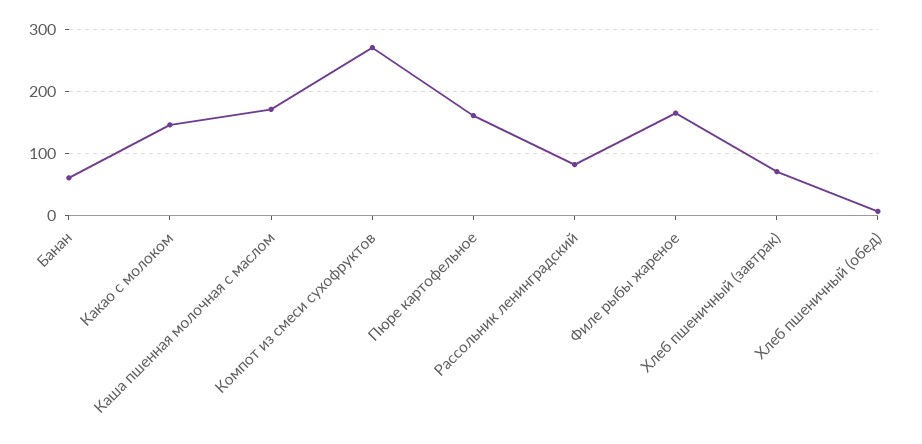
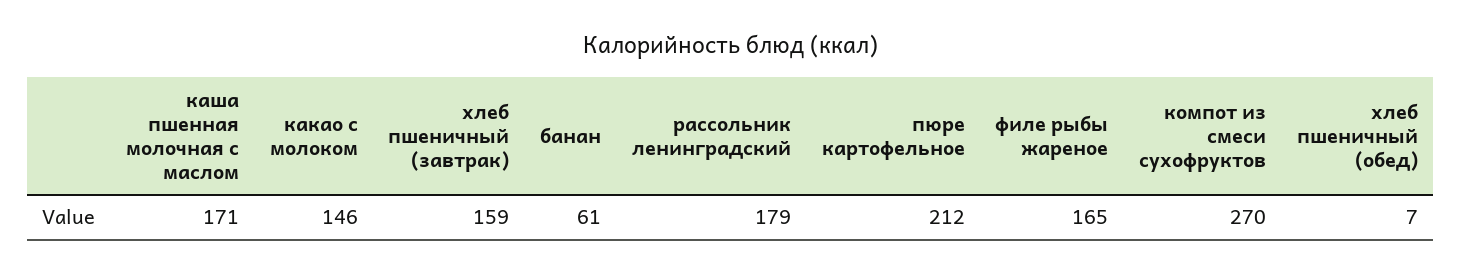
  {
    "Банан": 61,
    "Какао с молоком": 146,
    "Каша пшенная молочная с маслом": 171,
    "Компот из смеси сухофруктов": 270,
-   "Пюре картофельное": 160,
+   "Пюре картофельное": 212,
-   "Рассольник ленинградский": 80,
+   "Рассольник ленинградский": 179,
    "Филе рыбы жареное": 165,
-   "Хлеб пшеничный (завтрак)": 70,
+   "Хлеб пшеничный (завтрак)": 159,
    "Хлеб пшеничный (обед)": 7
  }

